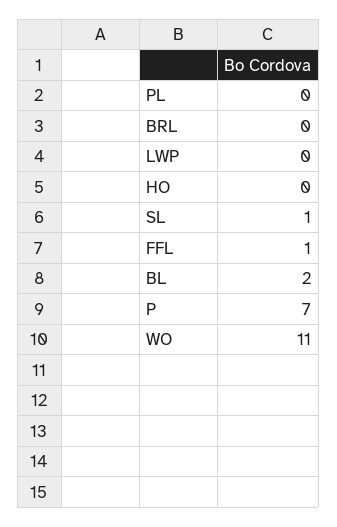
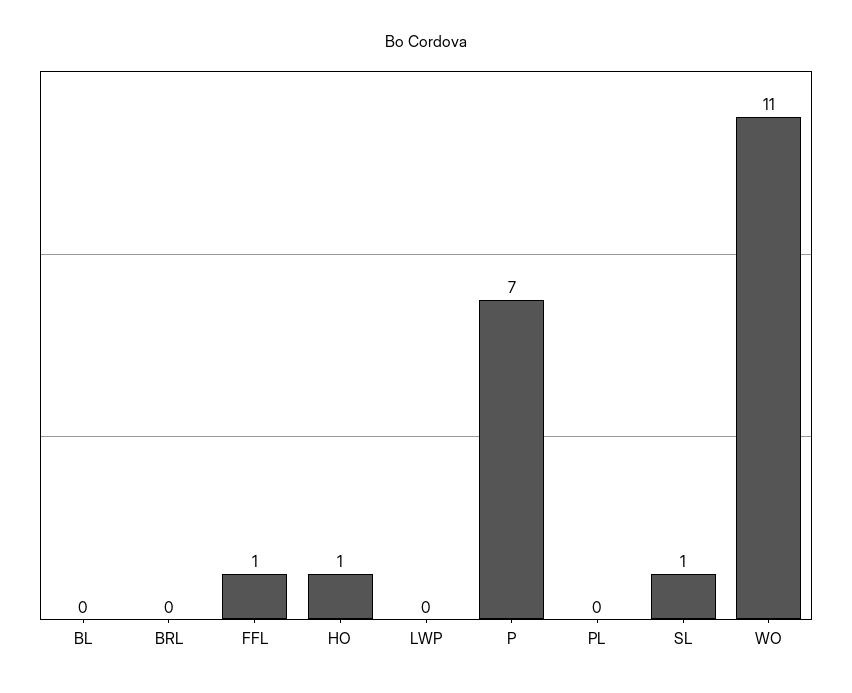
  {
    "PL": 0,
    "BRL": 0,
    "LWP": 0,
-   "HO": 0,
+   "HO": 1,
    "SL": 1,
    "FFL": 1,
-   "BL": 2,
+   "BL": 0,
    "P": 7,
    "WO": 11
  }

